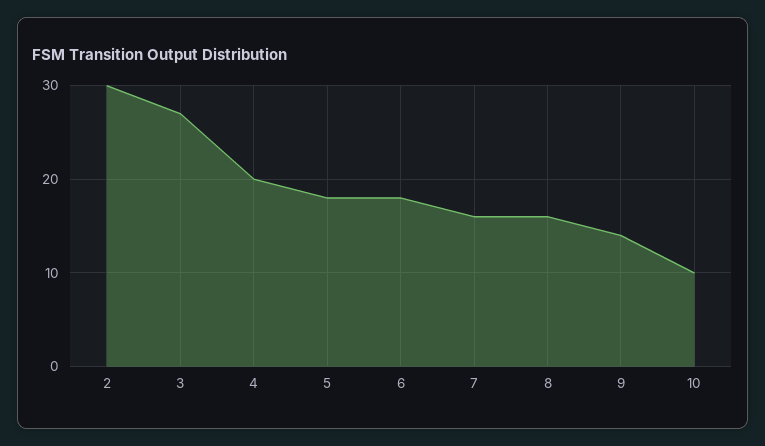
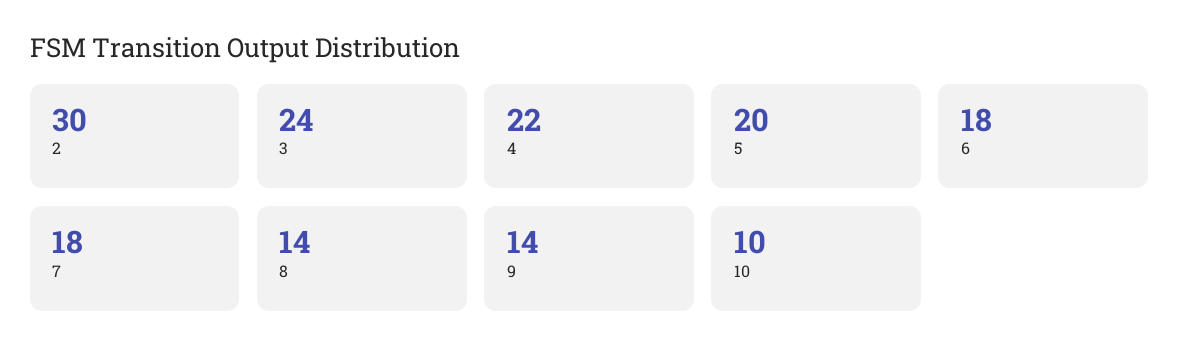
  {
    "2": 30,
-   "3": 27,
+   "3": 24,
-   "4": 20,
+   "4": 22,
-   "5": 18,
+   "5": 20,
    "6": 18,
-   "7": 16,
+   "7": 18,
-   "8": 16,
+   "8": 14,
    "9": 14,
    "10": 10
  }

